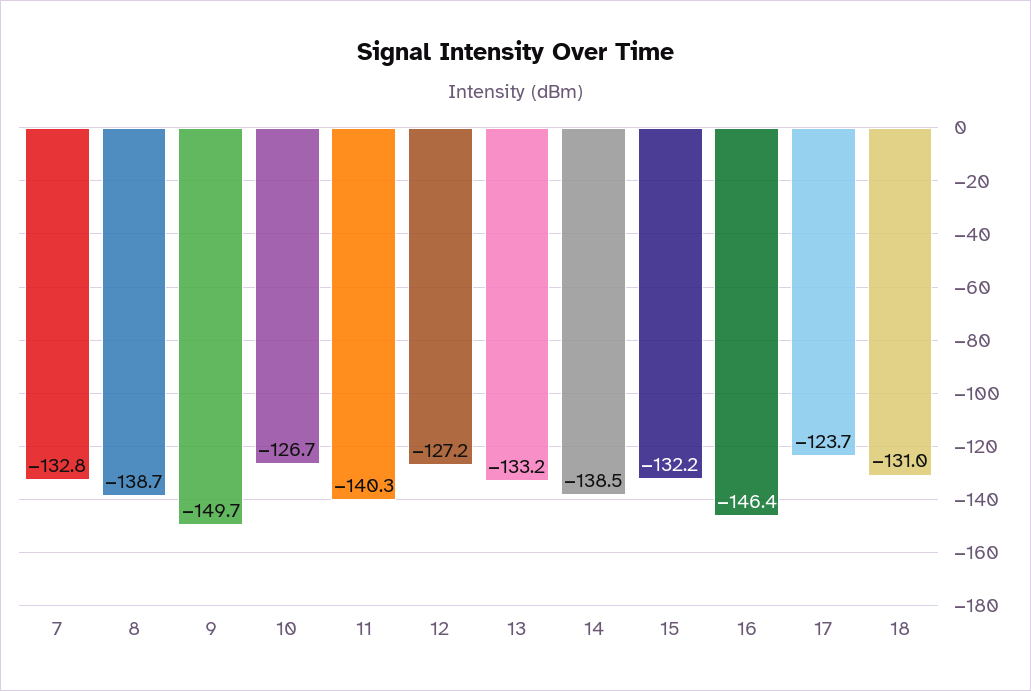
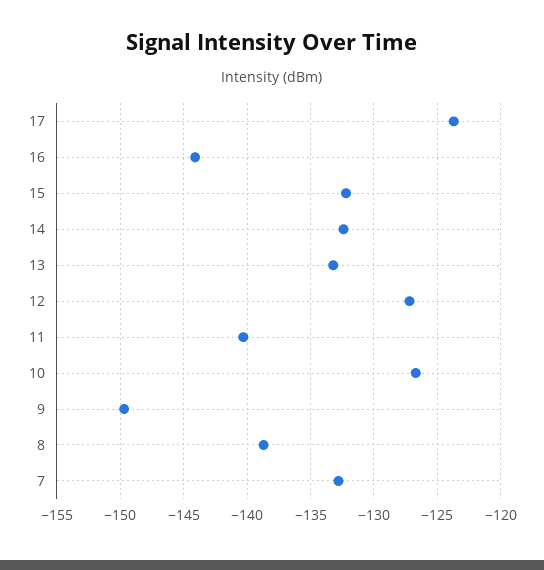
  {
    "7": -132.8,
    "8": -138.7,
    "9": -149.7,
    "10": -126.7,
    "11": -140.3,
    "12": -127.2,
    "13": -133.2,
-   "14": -138.5,
+   "14": -132.5,
    "15": -132.2,
-   "16": -146.4,
+   "16": -144,
-   "17": -123.7,
+   "17": -123.7
-   "18": -131
  }

